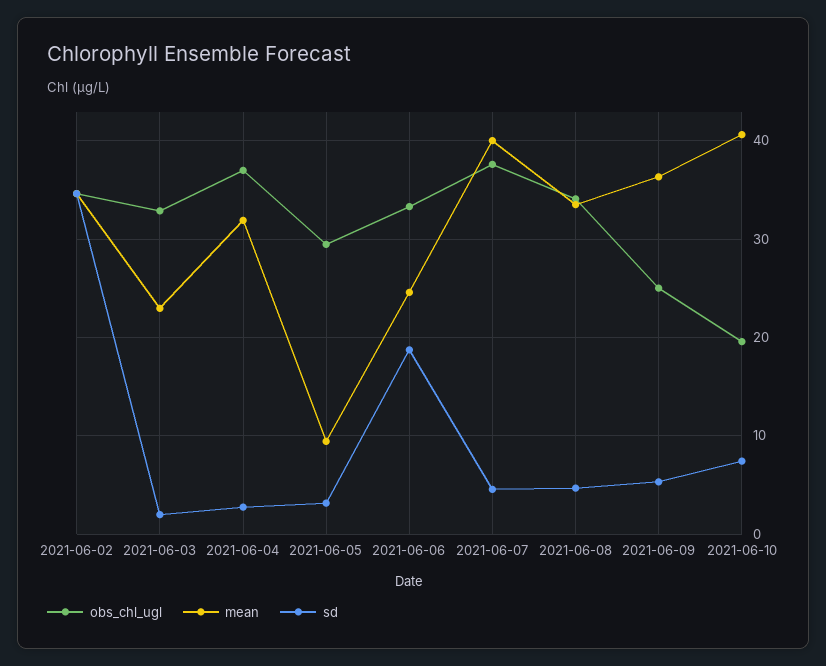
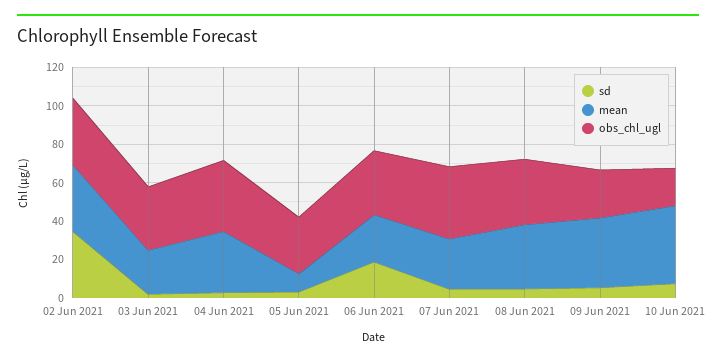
  {
    "obs_chl_ugl": {
      "2021-06-02": 35,
      "2021-06-03": 33,
      "2021-06-04": 37,
      "2021-06-05": 29,
      "2021-06-06": 33,
      "2021-06-07": 38,
      "2021-06-08": 34,
      "2021-06-09": 25,
      "2021-06-10": 20
    },
    "mean": {
      "2021-06-02": 35,
      "2021-06-03": 23,
      "2021-06-04": 32,
      "2021-06-05": 9,
      "2021-06-06": 25,
-     "2021-06-07": 40,
+     "2021-06-07": 25,
      "2021-06-08": 34,
      "2021-06-09": 36,
      "2021-06-10": 41
    },
    "sd": {
      "2021-06-02": 35,
      "2021-06-03": 2,
      "2021-06-04": 3,
      "2021-06-05": 3,
      "2021-06-06": 19,
      "2021-06-07": 5,
      "2021-06-08": 5,
      "2021-06-09": 5,
      "2021-06-10": 7
    }
  }

